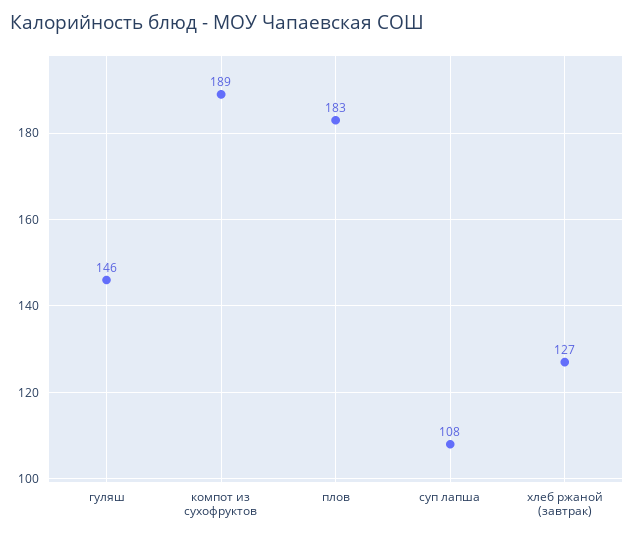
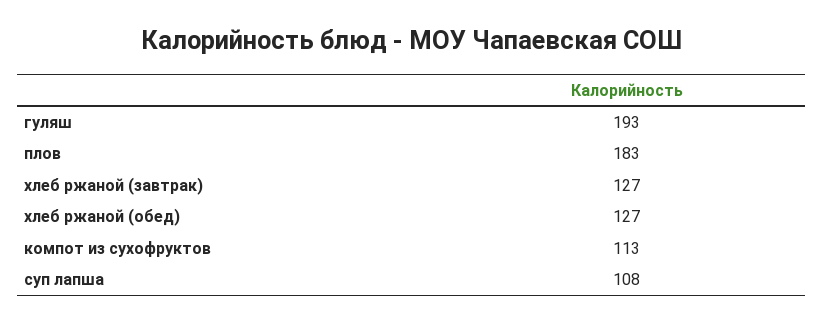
  {
-   "гуляш": 146,
+   "гуляш": 193,
-   "компот из сухофруктов": 189,
+   "компот из сухофруктов": 113,
    "плов": 183,
    "суп лапша": 108,
-   "хлеб ржаной (завтрак)": 127
+   "хлеб ржаной (завтрак)": 127,
+   "хлеб ржаной (обед)": 127
  }

